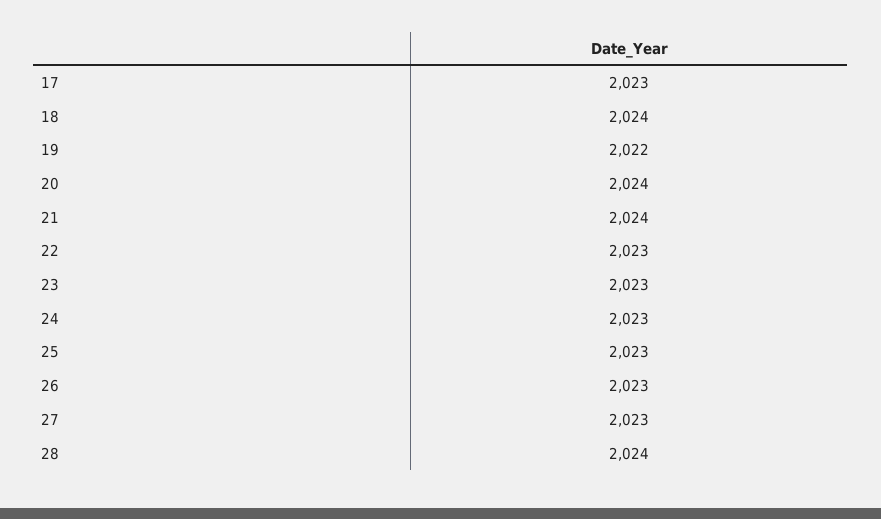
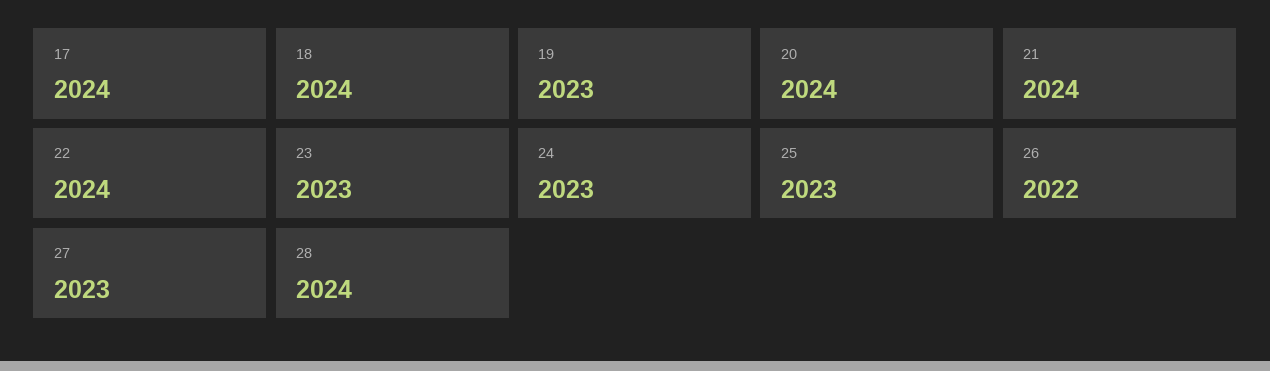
  {
-   "17": 2023,
+   "17": 2024,
    "18": 2024,
-   "19": 2022,
+   "19": 2023,
    "20": 2024,
    "21": 2024,
-   "22": 2023,
+   "22": 2024,
    "23": 2023,
    "24": 2023,
    "25": 2023,
-   "26": 2023,
+   "26": 2022,
    "27": 2023,
    "28": 2024
  }

